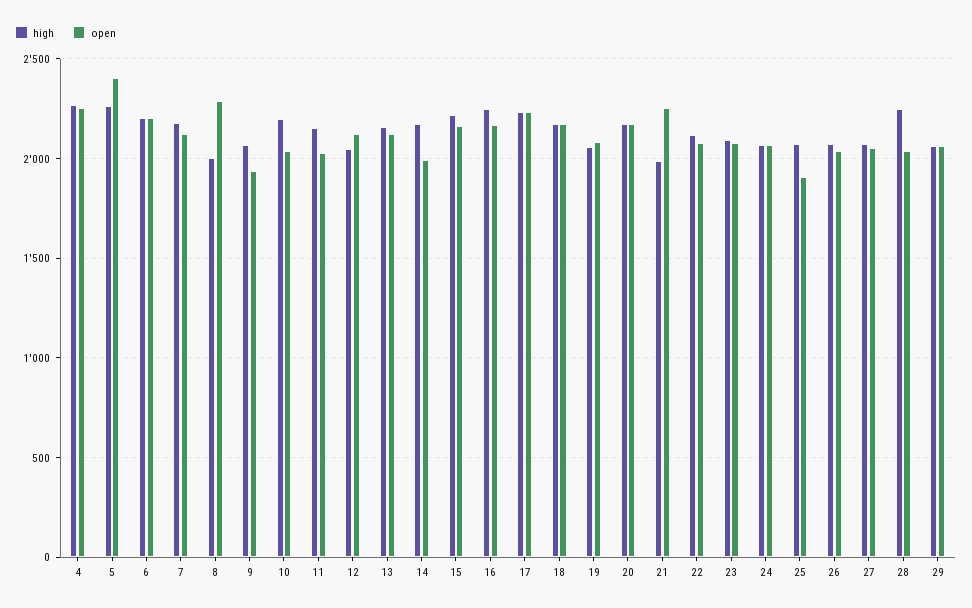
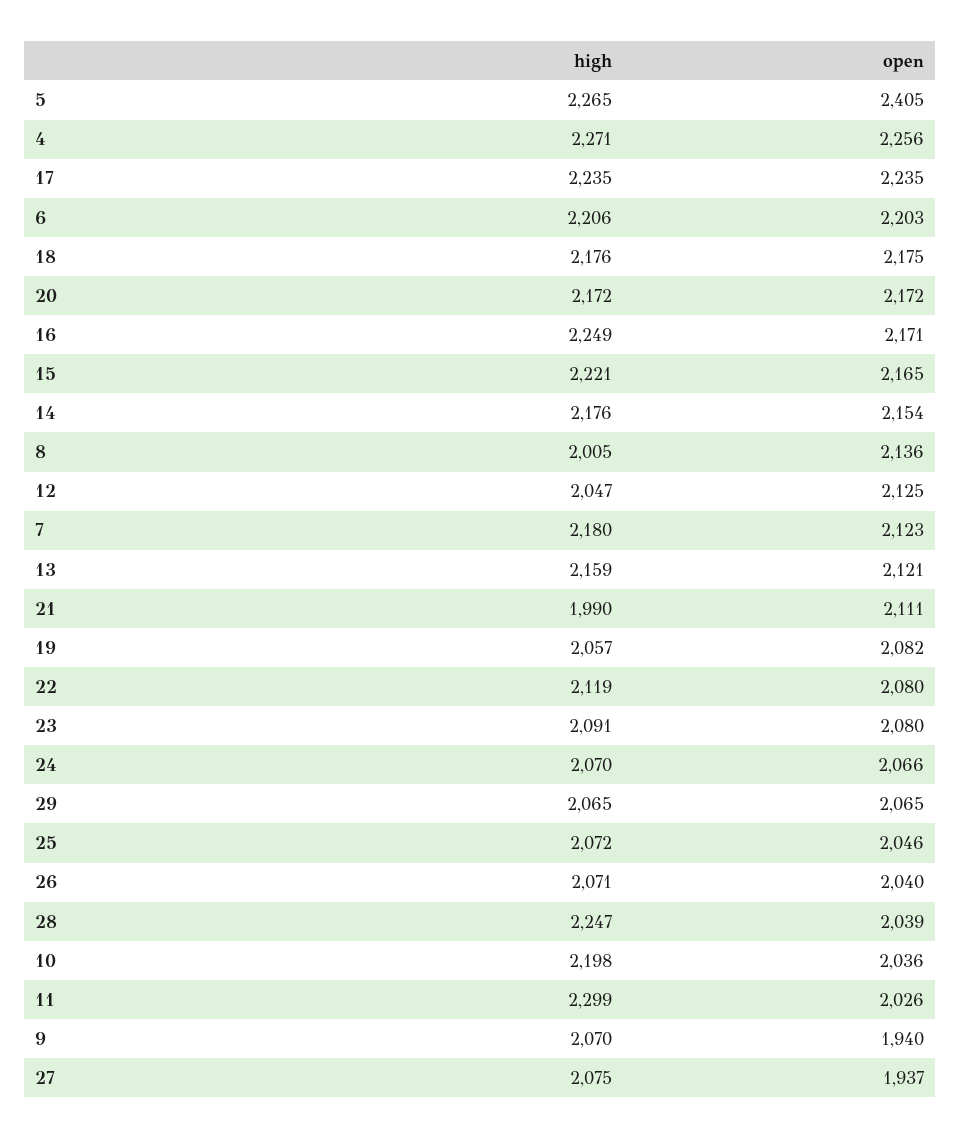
  {
    "high": {
      "4": 2271,
      "5": 2265,
      "6": 2206,
      "7": 2180,
      "8": 2005,
      "9": 2070,
      "10": 2198,
-     "11": 2150,
+     "11": 2299,
      "12": 2047,
      "13": 2159,
      "14": 2176,
      "15": 2221,
      "16": 2249,
      "17": 2235,
      "18": 2176,
      "19": 2057,
      "20": 2172,
      "21": 1990,
      "22": 2119,
      "23": 2091,
      "24": 2070,
      "25": 2072,
      "26": 2071,
      "27": 2075,
      "28": 2247,
      "29": 2065
    },
    "open": {
      "4": 2256,
      "5": 2405,
      "6": 2203,
      "7": 2123,
-     "8": 2300,
+     "8": 2136,
      "9": 1940,
      "10": 2036,
      "11": 2026,
      "12": 2125,
      "13": 2121,
-     "14": 2000,
+     "14": 2154,
      "15": 2165,
      "16": 2171,
      "17": 2235,
      "18": 2175,
      "19": 2082,
      "20": 2172,
-     "21": 2250,
+     "21": 2111,
      "22": 2080,
      "23": 2080,
      "24": 2066,
-     "25": 1900,
+     "25": 2046,
      "26": 2040,
-     "27": 2050,
+     "27": 1937,
      "28": 2039,
      "29": 2065
    }
  }

